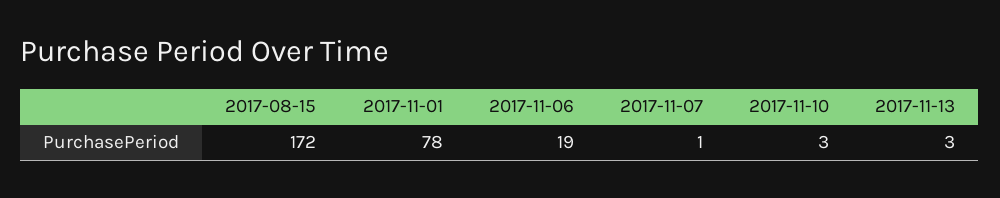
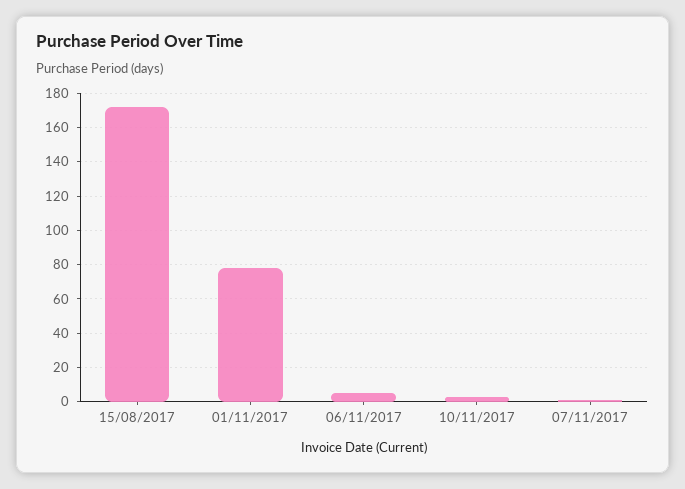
  {
    "2017-08-15": 172,
    "2017-11-01": 78,
-   "2017-11-06": 19,
+   "2017-11-06": 5,
    "2017-11-07": 1,
-   "2017-11-10": 3,
+   "2017-11-10": 3
-   "2017-11-13": 3
  }

